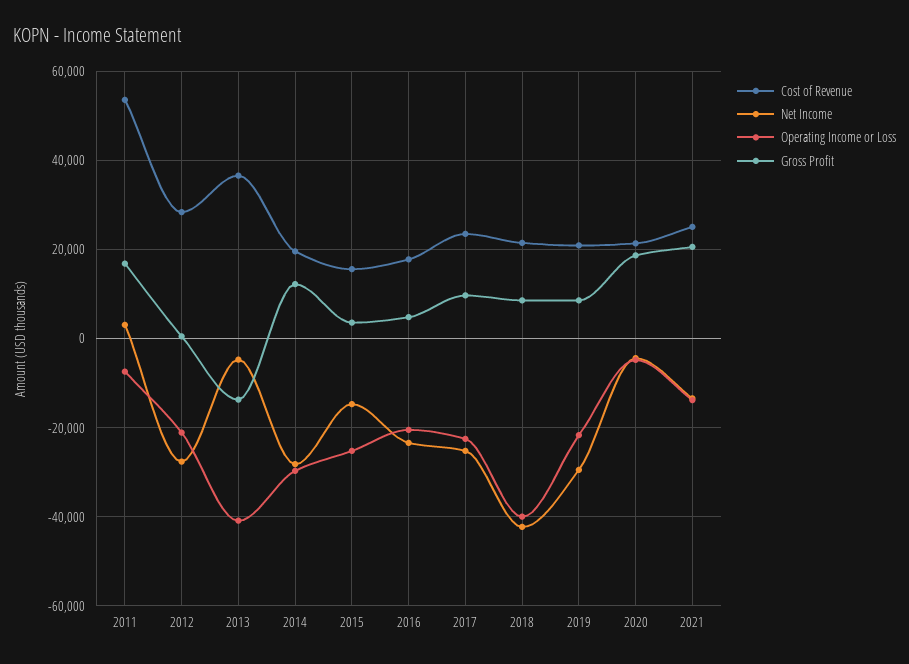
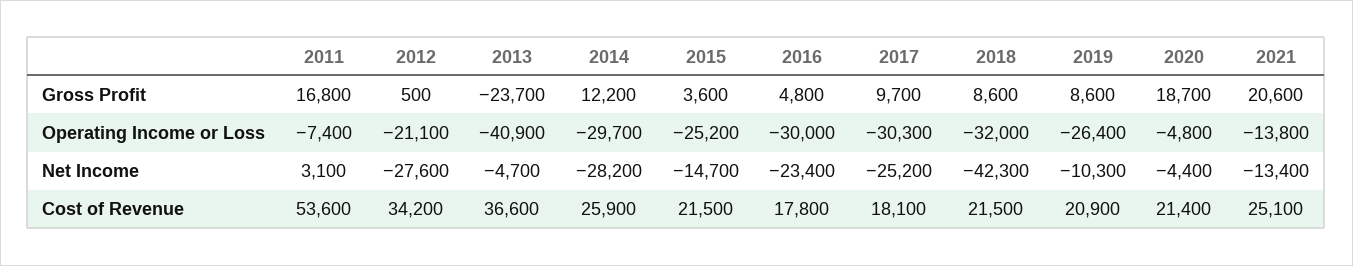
  {
    "Cost of Revenue": {
      "2011": 53600,
-     "2012": 28000,
+     "2012": 34200,
      "2013": 36600,
-     "2014": 20000,
+     "2014": 25900,
-     "2015": 16000,
+     "2015": 21500,
      "2016": 17800,
-     "2017": 24000,
+     "2017": 18100,
      "2018": 21500,
      "2019": 20900,
      "2020": 21400,
      "2021": 25100
    },
    "Net Income": {
      "2011": 3100,
      "2012": -27600,
      "2013": -4700,
      "2014": -28200,
      "2015": -14700,
      "2016": -23400,
      "2017": -25200,
      "2018": -42300,
-     "2019": -30000,
+     "2019": -10300,
      "2020": -4400,
      "2021": -13400
    },
    "Operating Income or Loss": {
      "2011": -7400,
      "2012": -21100,
      "2013": -40900,
      "2014": -29700,
      "2015": -25200,
-     "2016": -20000,
+     "2016": -30000,
-     "2017": -22000,
+     "2017": -30300,
-     "2018": -40000,
+     "2018": -32000,
-     "2019": -22000,
+     "2019": -26400,
      "2020": -4800,
      "2021": -13800
    },
    "Gross Profit": {
      "2011": 16800,
      "2012": 500,
-     "2013": -14000,
+     "2013": -23700,
      "2014": 12200,
      "2015": 3600,
      "2016": 4800,
      "2017": 9700,
      "2018": 8600,
      "2019": 8600,
      "2020": 18700,
      "2021": 20600
    }
  }

